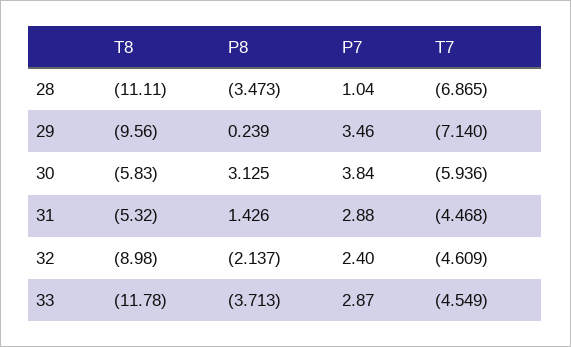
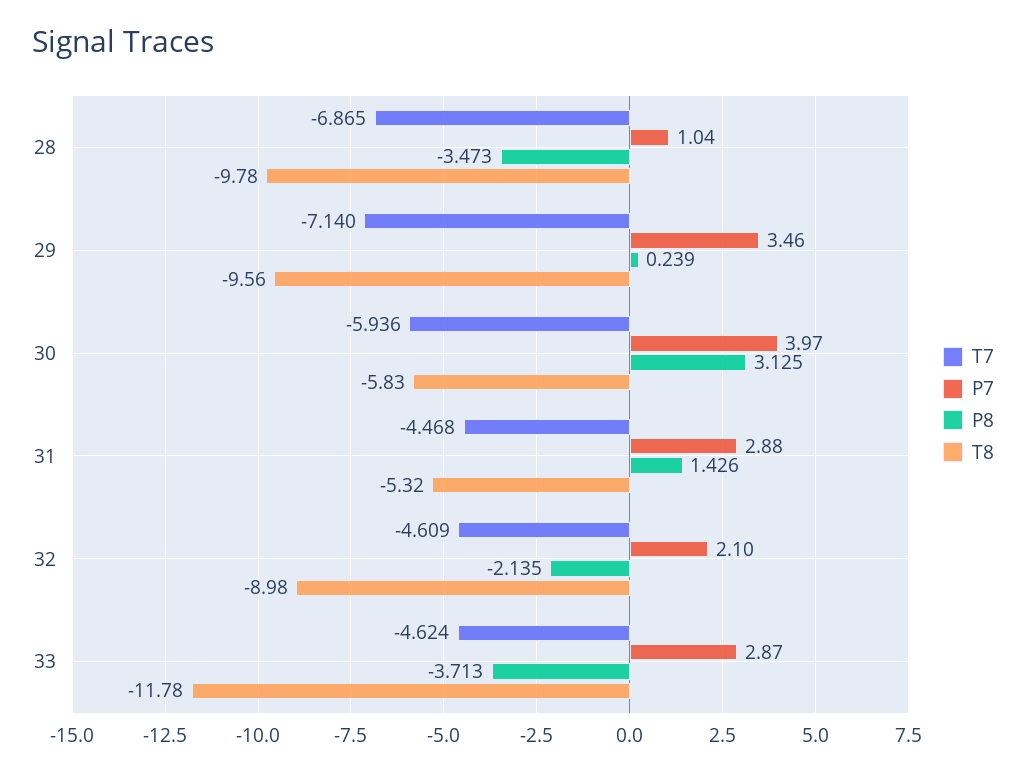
  {
    "T8": {
-     "28": -11.11,
+     "28": -9.78,
      "29": -9.56,
      "30": -5.83,
      "31": -5.32,
      "32": -8.98,
      "33": -11.78
    },
    "P8": {
      "28": -3.473,
      "29": 0.239,
      "30": 3.125,
      "31": 1.426,
-     "32": -2.137,
+     "32": -2.135,
      "33": -3.713
    },
    "P7": {
      "28": 1.04,
      "29": 3.46,
-     "30": 3.84,
+     "30": 3.97,
      "31": 2.88,
-     "32": 2.4,
+     "32": 2.1,
      "33": 2.87
    },
    "T7": {
      "28": -6.865,
      "29": -7.14,
      "30": -5.936,
      "31": -4.468,
      "32": -4.609,
-     "33": -4.549
+     "33": -4.624
    }
  }

